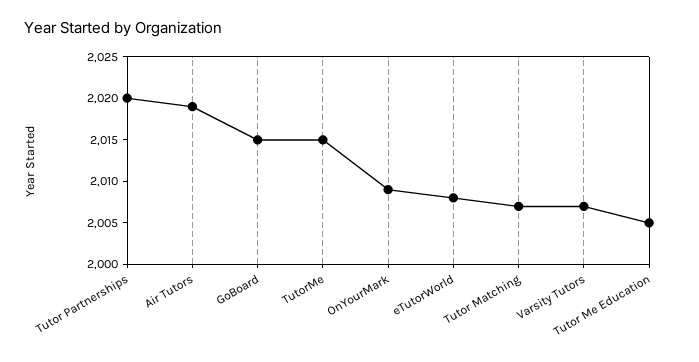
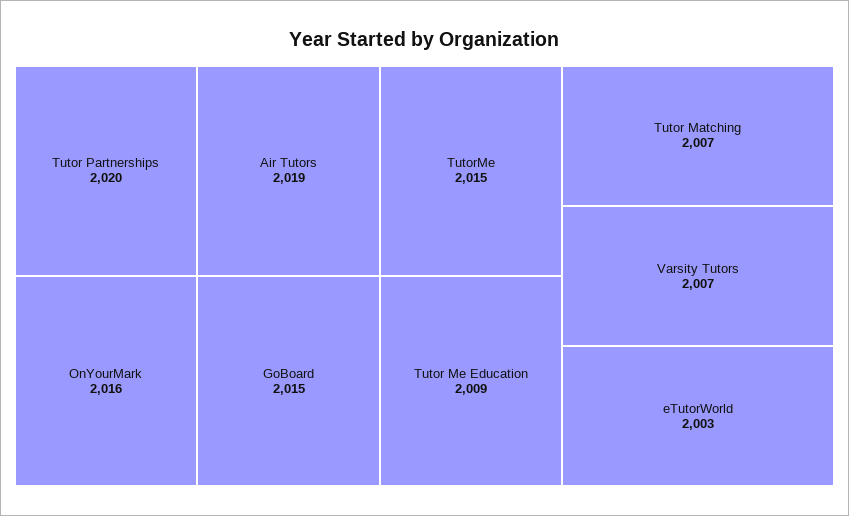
  {
    "Tutor Partnerships": 2020,
    "Air Tutors": 2019,
    "GoBoard": 2015,
    "TutorMe": 2015,
-   "OnYourMark": 2009,
+   "OnYourMark": 2016,
-   "eTutorWorld": 2008,
+   "eTutorWorld": 2003,
    "Tutor Matching": 2007,
    "Varsity Tutors": 2007,
-   "Tutor Me Education": 2005
+   "Tutor Me Education": 2009
  }

